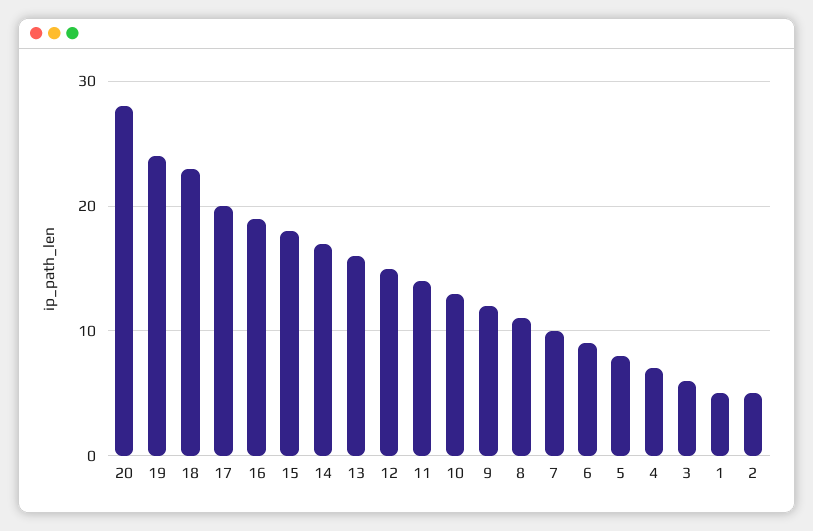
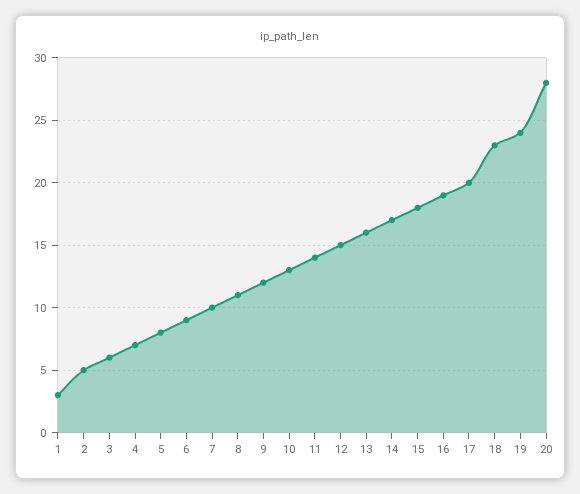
  {
    "20": 28,
    "19": 24,
    "18": 23,
    "17": 20,
    "16": 19,
    "15": 18,
    "14": 17,
    "13": 16,
    "12": 15,
    "11": 14,
    "10": 13,
    "9": 12,
    "8": 11,
    "7": 10,
    "6": 9,
    "5": 8,
    "4": 7,
    "3": 6,
-   "1": 5,
+   "1": 3,
    "2": 5
  }

